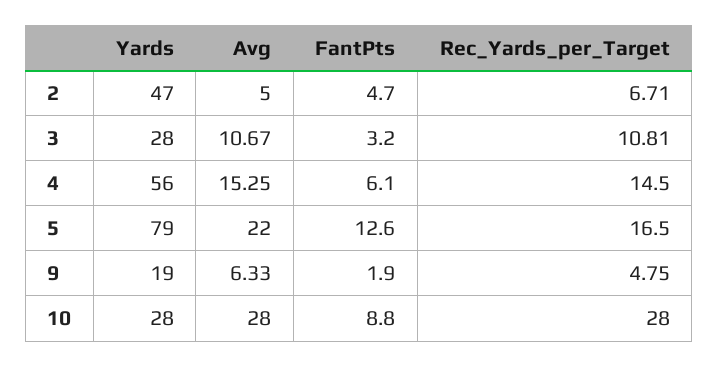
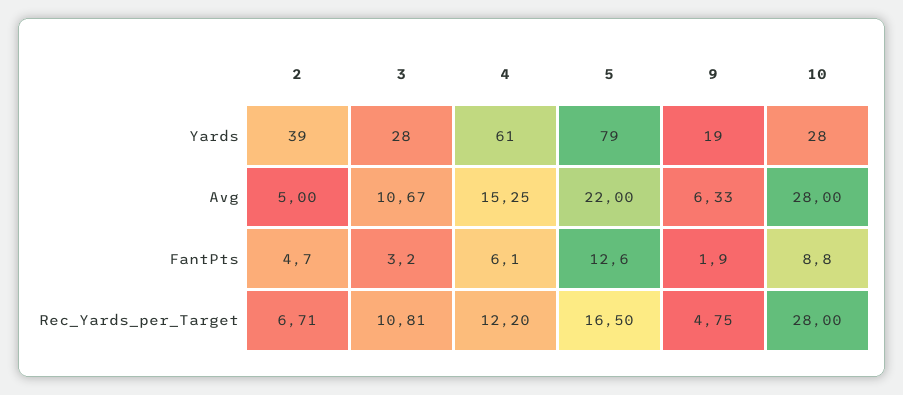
  {
    "Yards": {
-     "2": 47,
+     "2": 39,
      "3": 28,
-     "4": 56,
+     "4": 61,
      "5": 79,
      "9": 19,
      "10": 28
    },
    "Avg": {
      "2": 5,
      "3": 10.67,
      "4": 15.25,
      "5": 22,
      "9": 6.33,
      "10": 28
    },
    "FantPts": {
      "2": 4.7,
      "3": 3.2,
      "4": 6.1,
      "5": 12.6,
      "9": 1.9,
      "10": 8.8
    },
    "Rec_Yards_per_Target": {
      "2": 6.71,
      "3": 10.81,
-     "4": 14.5,
+     "4": 12.2,
      "5": 16.5,
      "9": 4.75,
      "10": 28
    }
  }

